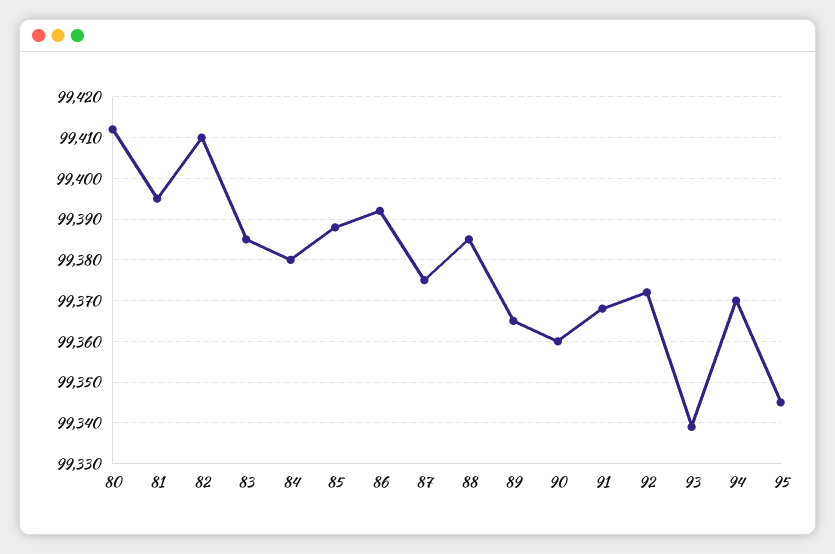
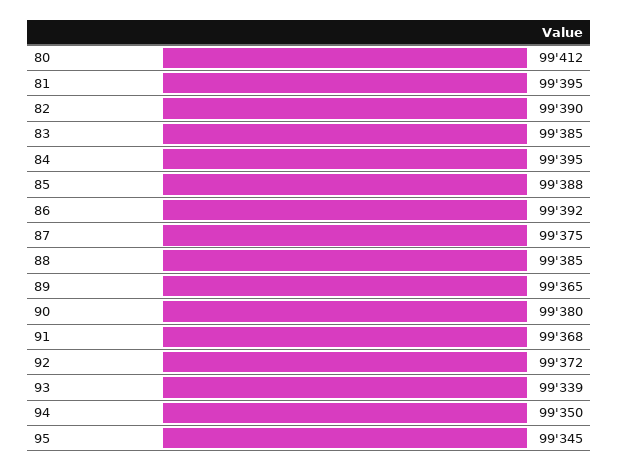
  {
    "80": 99412,
    "81": 99395,
-   "82": 99410,
+   "82": 99390,
    "83": 99385,
-   "84": 99380,
+   "84": 99395,
    "85": 99388,
    "86": 99392,
    "87": 99375,
    "88": 99385,
    "89": 99365,
-   "90": 99360,
+   "90": 99380,
    "91": 99368,
    "92": 99372,
    "93": 99339,
-   "94": 99370,
+   "94": 99350,
    "95": 99345
  }

